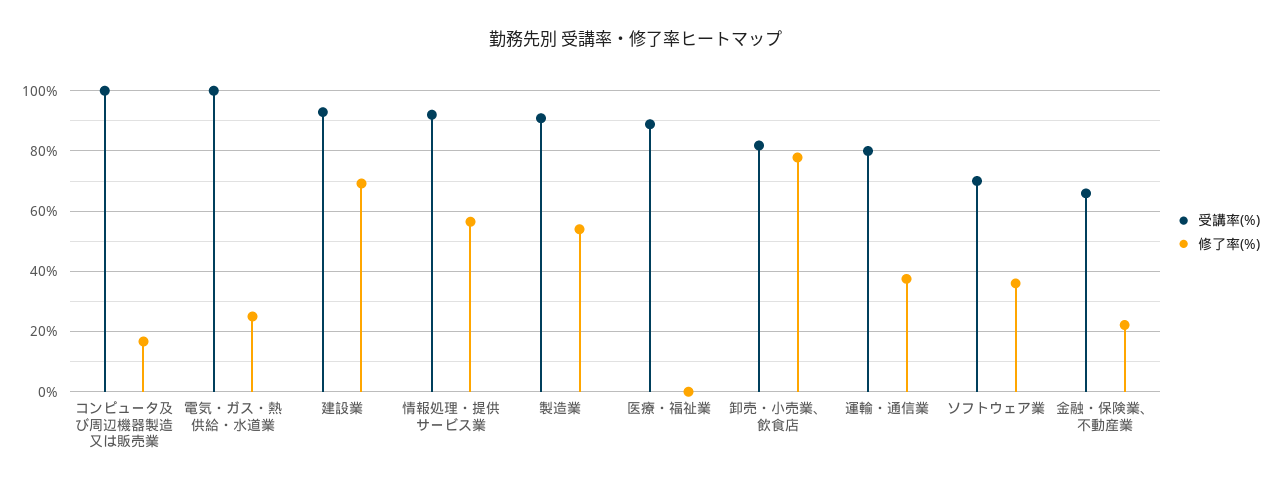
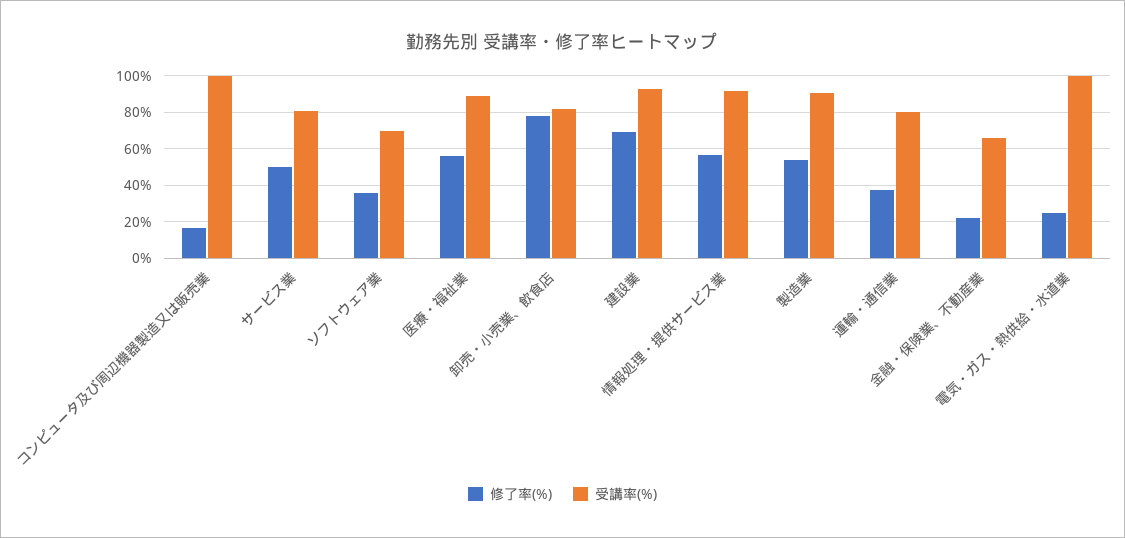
  {
    "受講率(%)": {
      "コンピュータ及び周辺機器製造又は販売業": 100,
      "電気・ガス・熱供給・水道業": 100,
      "建設業": 92,
      "情報処理・提供サービス業": 92,
      "製造業": 90,
      "医療・福祉業": 88,
      "卸売・小売業、飲食店": 82,
      "運輸・通信業": 80,
      "ソフトウェア業": 70,
-     "金融・保険業、不動産業": 66
+     "金融・保険業、不動産業": 66,
+     "サービス業": 80
    },
    "修了率(%)": {
      "コンピュータ及び周辺機器製造又は販売業": 16,
      "電気・ガス・熱供給・水道業": 26,
      "建設業": 70,
      "情報処理・提供サービス業": 56,
      "製造業": 54,
-     "医療・福祉業": 0,
+     "医療・福祉業": 55,
      "卸売・小売業、飲食店": 78,
      "運輸・通信業": 38,
      "ソフトウェア業": 36,
-     "金融・保険業、不動産業": 22
+     "金融・保険業、不動産業": 22,
+     "サービス業": 50
    }
  }

